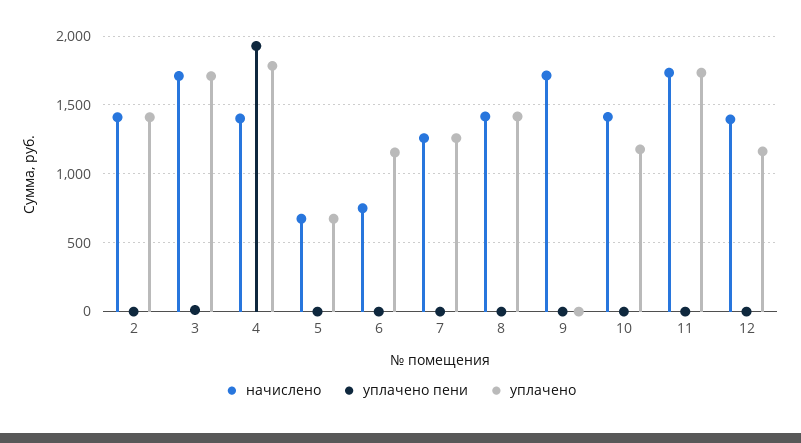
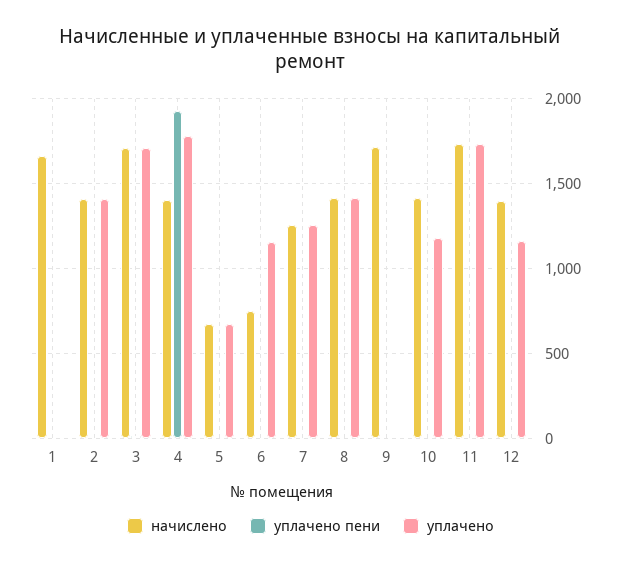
  {
    "начислено": {
      "2": 1400,
      "3": 1700,
      "4": 1400,
      "5": 650,
      "6": 750,
      "7": 1250,
      "8": 1400,
      "9": 1700,
      "10": 1400,
      "11": 1750,
-     "12": 1400
+     "12": 1400,
+     "1": 1650
    },
    "уплачено пени": {
      "2": 0,
      "3": 0,
      "4": 1950,
      "5": 0,
      "6": 0,
      "7": 0,
      "8": 0,
      "9": 0,
      "10": 0,
      "11": 0,
-     "12": 0
+     "12": 0,
+     "1": 0
    },
    "уплачено": {
      "2": 1400,
      "3": 1700,
      "4": 1800,
      "5": 650,
      "6": 1150,
      "7": 1250,
      "8": 1400,
      "9": 0,
      "10": 1200,
      "11": 1750,
-     "12": 1150
+     "12": 1150,
+     "1": 0
    }
  }

